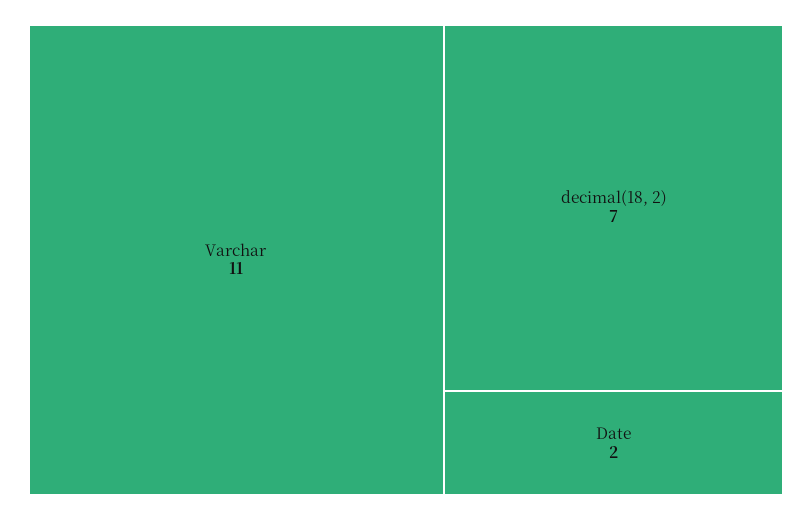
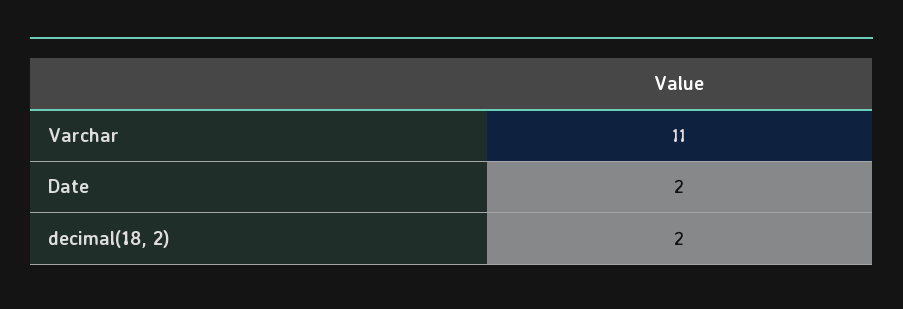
  {
    "Varchar": 11,
-   "decimal(18, 2)": 7,
+   "decimal(18, 2)": 2,
    "Date": 2
  }

